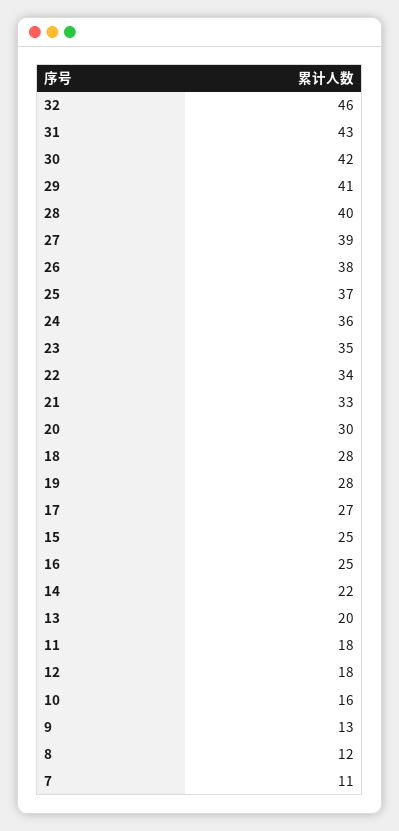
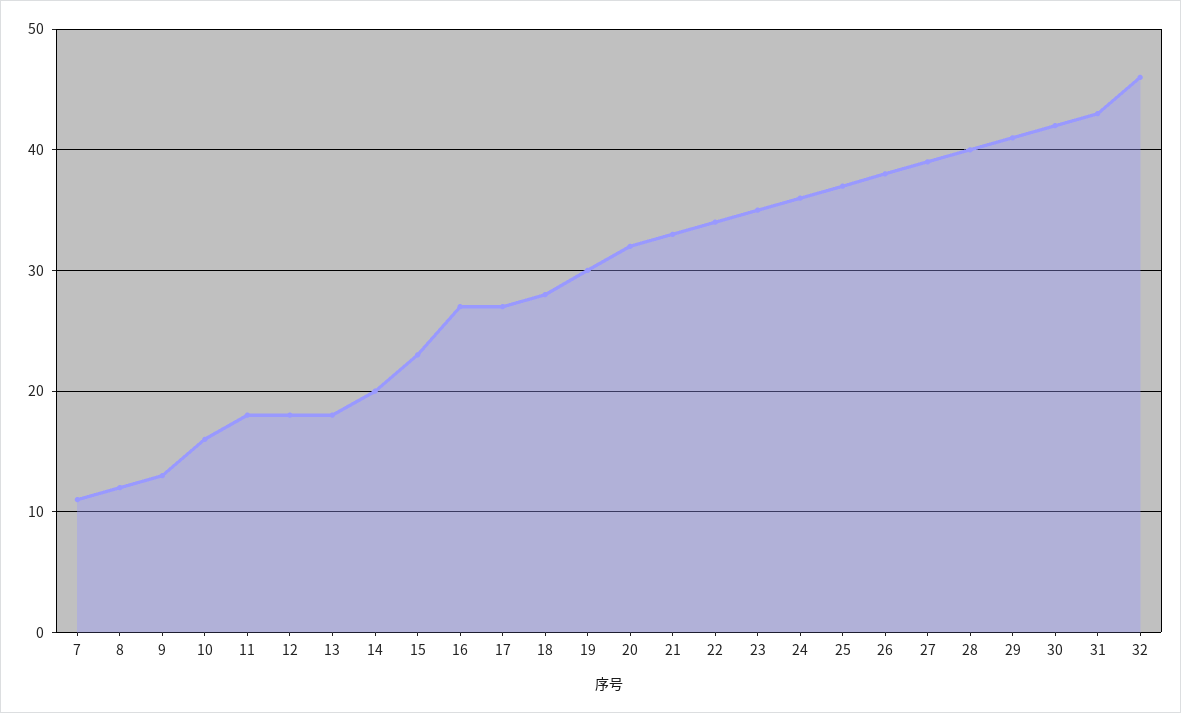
  {
    "32": 46,
    "31": 43,
    "30": 42,
    "29": 41,
    "28": 40,
    "27": 39,
    "26": 38,
    "25": 37,
    "24": 36,
    "23": 35,
    "22": 34,
    "21": 33,
-   "20": 30,
+   "20": 32,
    "18": 28,
-   "19": 28,
+   "19": 30,
    "17": 27,
-   "15": 25,
+   "15": 23,
-   "16": 25,
+   "16": 27,
-   "14": 22,
+   "14": 20,
-   "13": 20,
+   "13": 18,
    "11": 18,
    "12": 18,
    "10": 16,
    "9": 13,
    "8": 12,
    "7": 11
  }

